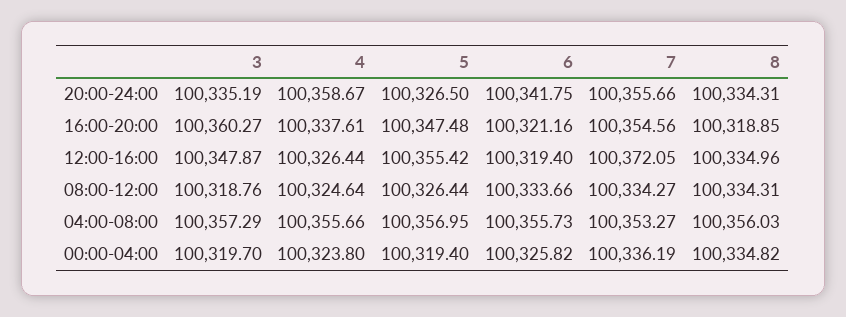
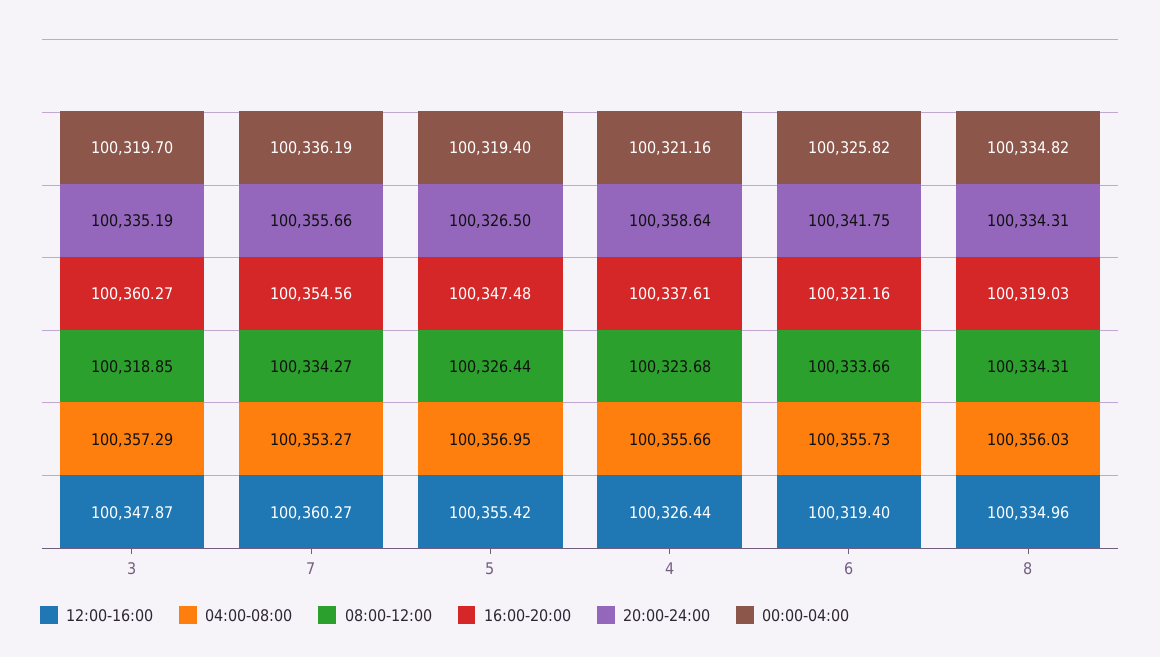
  {
    "20:00-24:00": {
      "3": 100335.19,
-     "4": 100358.67,
+     "4": 100358.64,
      "5": 100326.5,
      "6": 100341.75,
      "7": 100355.66,
      "8": 100334.31
    },
    "16:00-20:00": {
      "3": 100360.27,
      "4": 100337.61,
      "5": 100347.48,
      "6": 100321.16,
      "7": 100354.56,
-     "8": 100318.85
+     "8": 100319.03
    },
    "12:00-16:00": {
      "3": 100347.87,
      "4": 100326.44,
      "5": 100355.42,
      "6": 100319.4,
-     "7": 100372.05,
+     "7": 100360.27,
      "8": 100334.96
    },
    "08:00-12:00": {
-     "3": 100318.76,
+     "3": 100318.85,
-     "4": 100324.64,
+     "4": 100323.68,
      "5": 100326.44,
      "6": 100333.66,
      "7": 100334.27,
      "8": 100334.31
    },
    "04:00-08:00": {
      "3": 100357.29,
      "4": 100355.66,
      "5": 100356.95,
      "6": 100355.73,
      "7": 100353.27,
      "8": 100356.03
    },
    "00:00-04:00": {
      "3": 100319.7,
-     "4": 100323.8,
+     "4": 100321.16,
      "5": 100319.4,
      "6": 100325.82,
      "7": 100336.19,
      "8": 100334.82
    }
  }

